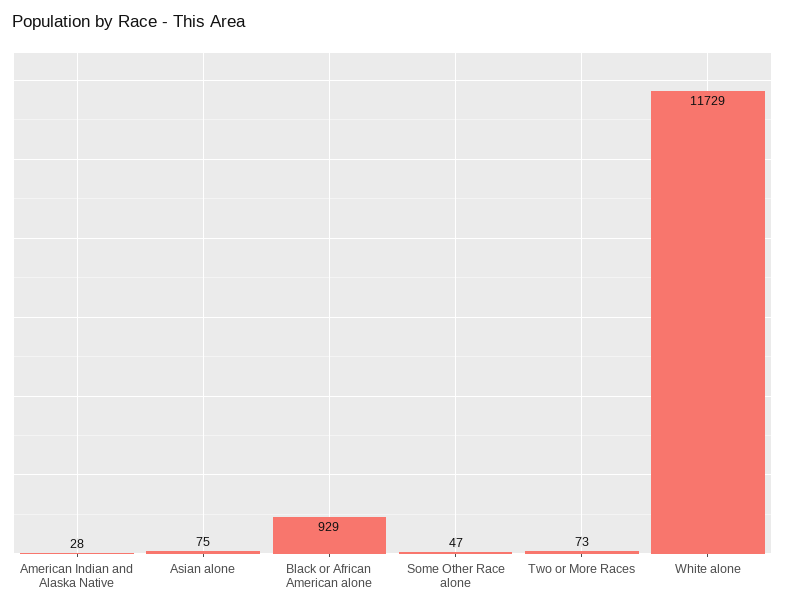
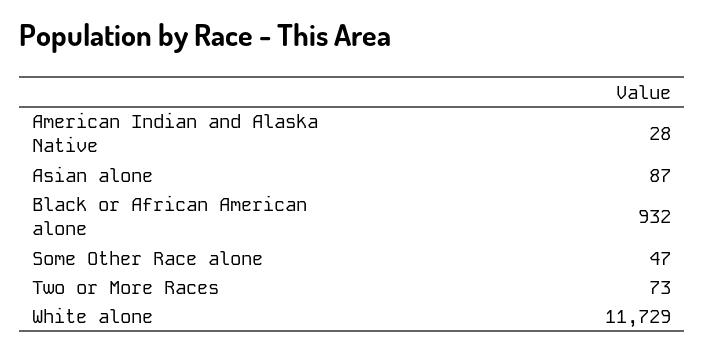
  {
    "American Indian and Alaska Native": 28,
-   "Asian alone": 75,
+   "Asian alone": 87,
-   "Black or African American alone": 929,
+   "Black or African American alone": 932,
    "Some Other Race alone": 47,
    "Two or More Races": 73,
    "White alone": 11729
  }

